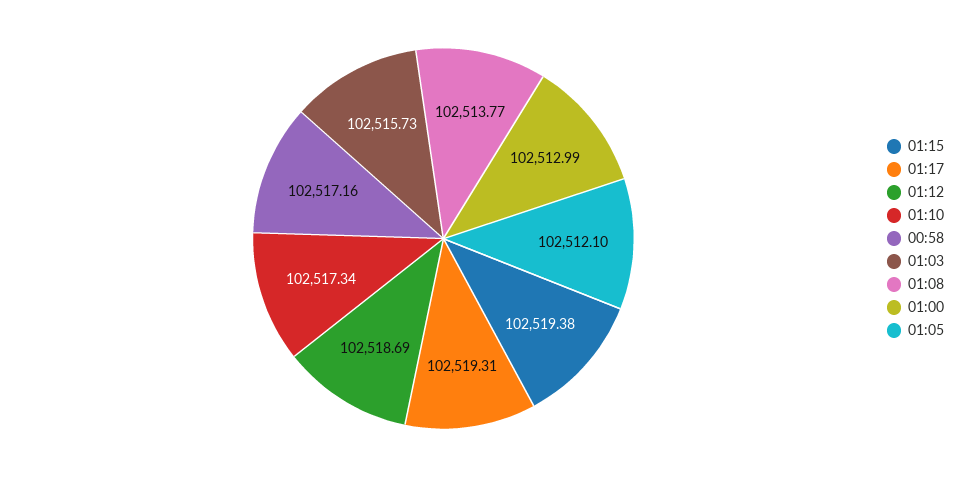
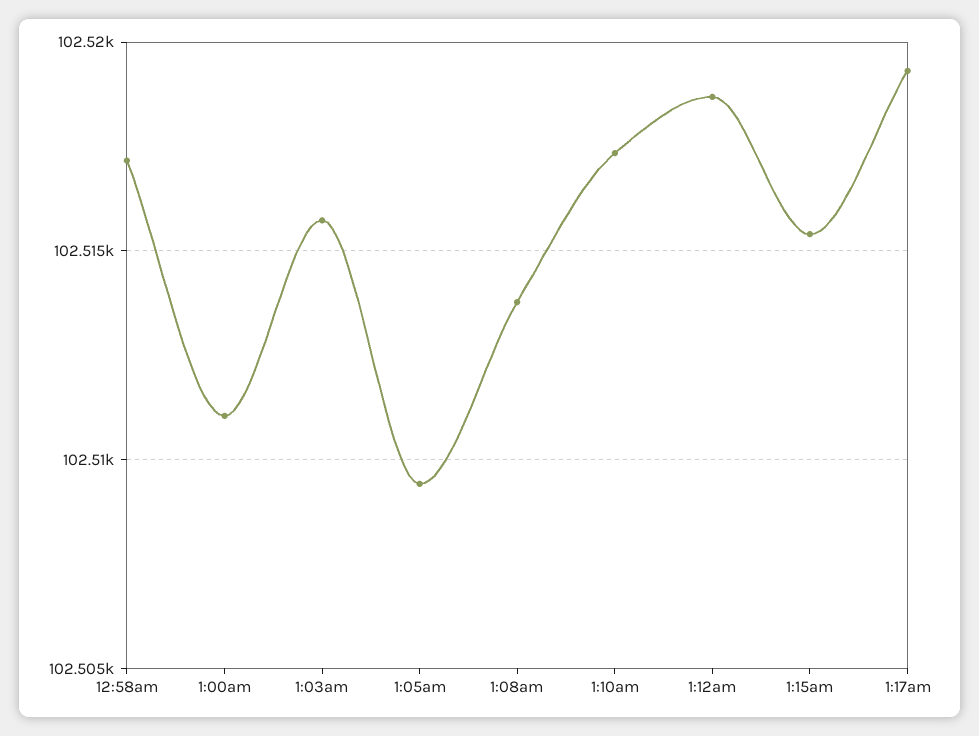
  {
-   "01:15": 102519.38,
+   "01:15": 102515.5,
    "01:17": 102519.31,
    "01:12": 102518.69,
    "01:10": 102517.34,
    "00:58": 102517.16,
    "01:03": 102515.73,
    "01:08": 102513.77,
-   "01:00": 102512.99,
+   "01:00": 102511,
-   "01:05": 102512.1
+   "01:05": 102509.5
  }

